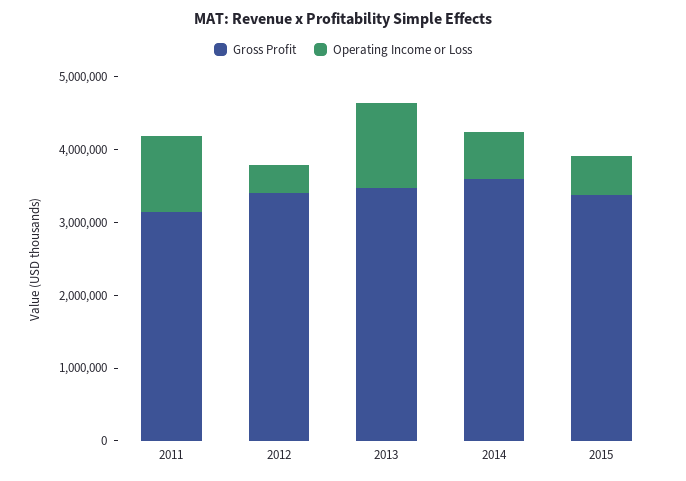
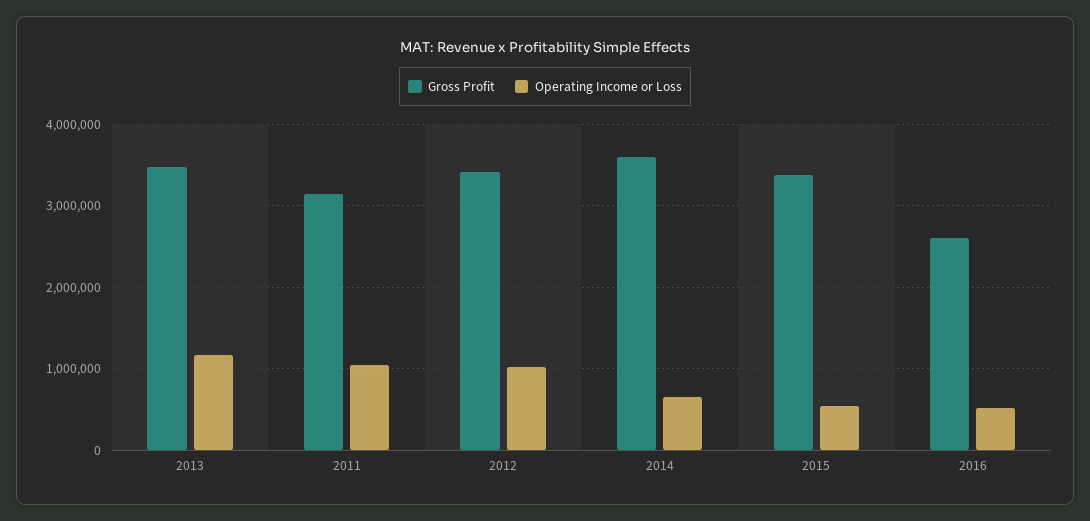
  {
    "Gross Profit": {
      "2011": 3100000,
      "2012": 3400000,
      "2013": 3500000,
      "2014": 3600000,
-     "2015": 3400000
+     "2015": 3400000,
+     "2016": 2600000
    },
    "Operating Income or Loss": {
      "2011": 1000000,
-     "2012": 400000,
+     "2012": 1000000,
      "2013": 1200000,
      "2014": 700000,
-     "2015": 500000
+     "2015": 500000,
+     "2016": 500000
    }
  }

